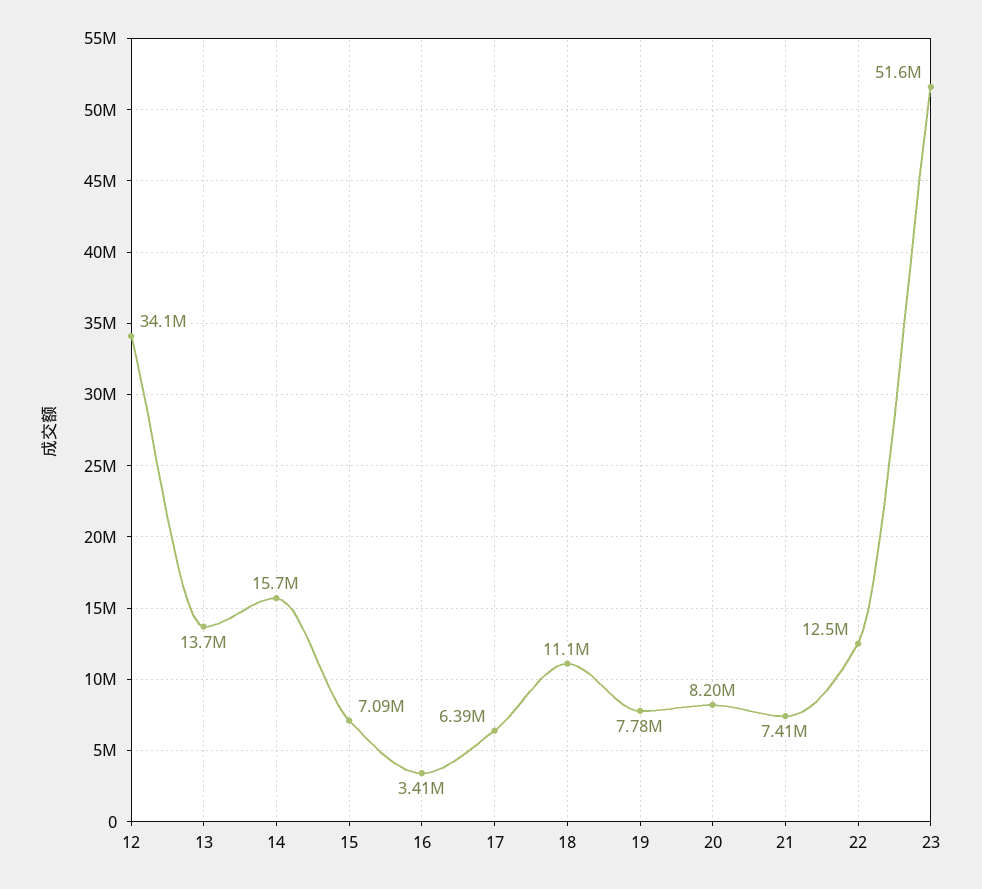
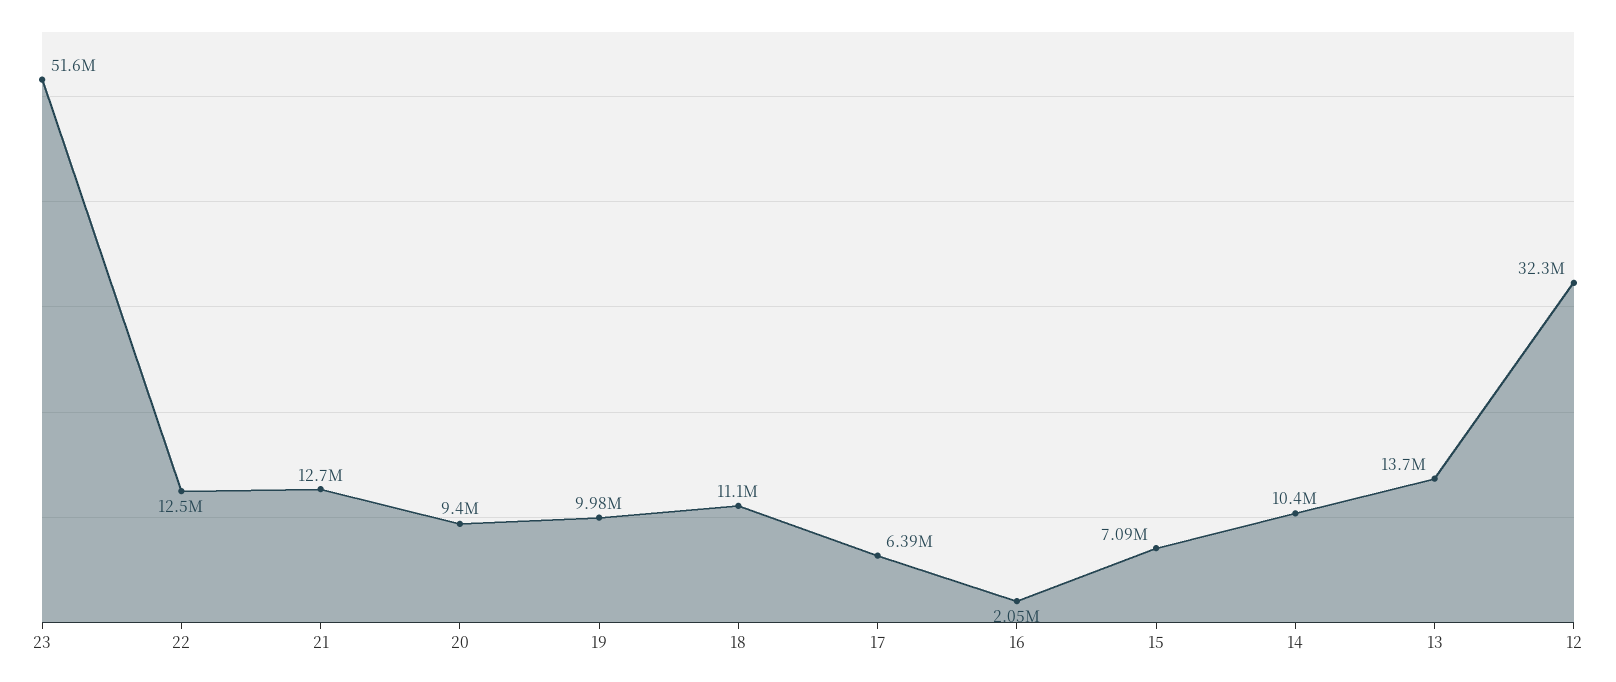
  {
-   "12": 34100000,
+   "12": 32300000,
    "13": 13700000,
-   "14": 15700000,
+   "14": 10400000,
    "15": 7090000,
-   "16": 3410000,
+   "16": 2050000,
    "17": 6390000,
    "18": 11100000,
-   "19": 7780000,
+   "19": 9980000,
-   "20": 8200000,
+   "20": 9400000,
-   "21": 7410000,
+   "21": 12700000,
    "22": 12500000,
    "23": 51600000
  }

